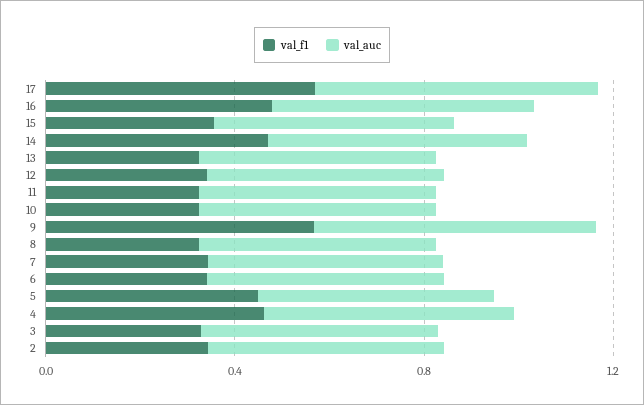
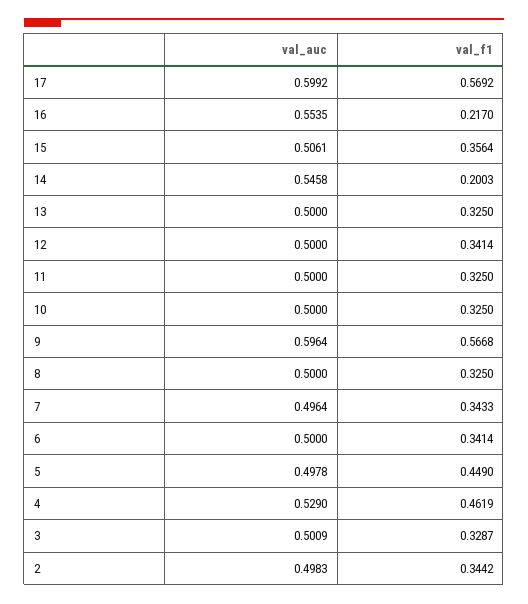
  {
    "val_f1": {
      "17": 0.5692,
-     "16": 0.5,
+     "16": 0.217,
      "15": 0.3564,
-     "14": 0.5,
+     "14": 0.2003,
      "13": 0.325,
      "12": 0.3414,
      "11": 0.325,
      "10": 0.325,
      "9": 0.5668,
      "8": 0.325,
      "7": 0.3433,
      "6": 0.3414,
      "5": 0.449,
      "4": 0.4619,
      "3": 0.3287,
      "2": 0.3442
    },
    "val_auc": {
      "17": 0.5992,
      "16": 0.5535,
      "15": 0.5061,
      "14": 0.5458,
      "13": 0.5,
      "12": 0.5,
      "11": 0.5,
      "10": 0.5,
      "9": 0.5964,
      "8": 0.5,
      "7": 0.4964,
      "6": 0.5,
      "5": 0.4978,
      "4": 0.529,
      "3": 0.5009,
      "2": 0.4983
    }
  }

